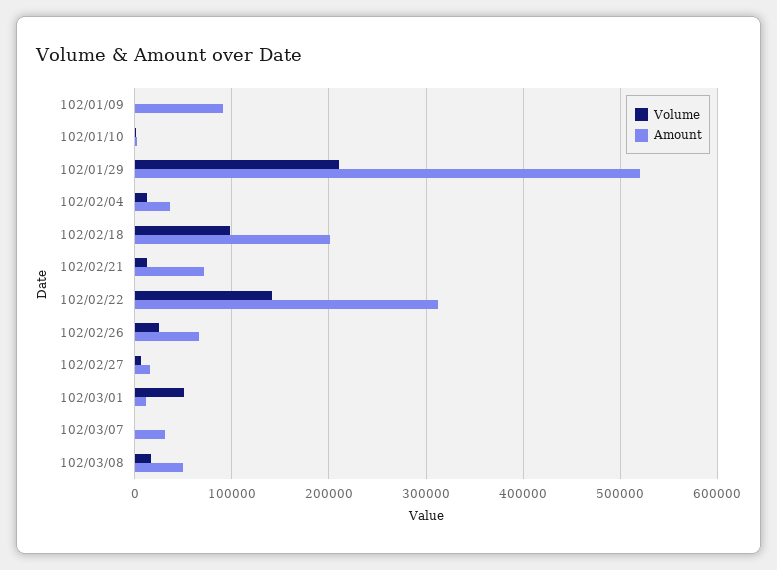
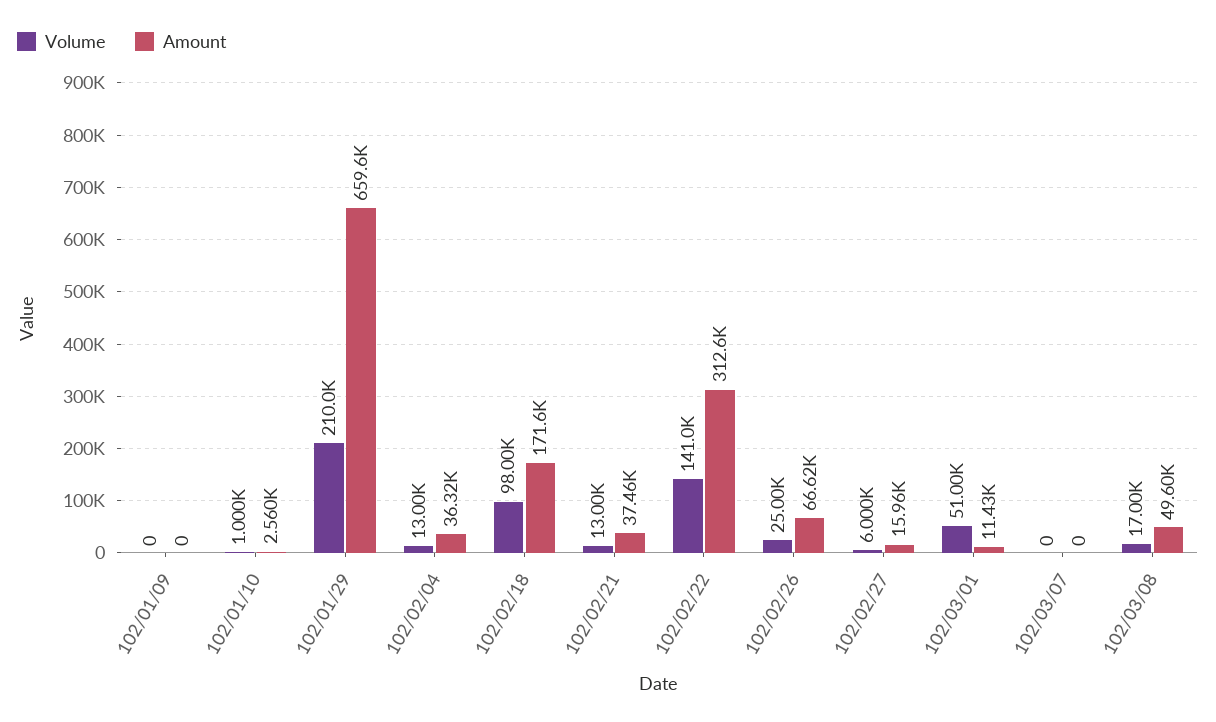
  {
    "Volume": {
      "102/01/09": 0,
      "102/01/10": 1000,
      "102/01/29": 210000,
      "102/02/04": 13000,
      "102/02/18": 98000,
      "102/02/21": 13000,
      "102/02/22": 141000,
      "102/02/26": 25000,
      "102/02/27": 6000,
      "102/03/01": 51000,
      "102/03/07": 0,
      "102/03/08": 17000
    },
    "Amount": {
-     "102/01/09": 90000,
+     "102/01/09": 0,
      "102/01/10": 2560,
-     "102/01/29": 520000,
+     "102/01/29": 659600,
      "102/02/04": 36320,
-     "102/02/18": 200000,
+     "102/02/18": 171600,
-     "102/02/21": 70000,
+     "102/02/21": 37460,
      "102/02/22": 312600,
      "102/02/26": 66620,
      "102/02/27": 15960,
      "102/03/01": 11430,
-     "102/03/07": 30000,
+     "102/03/07": 0,
      "102/03/08": 49600
    }
  }

